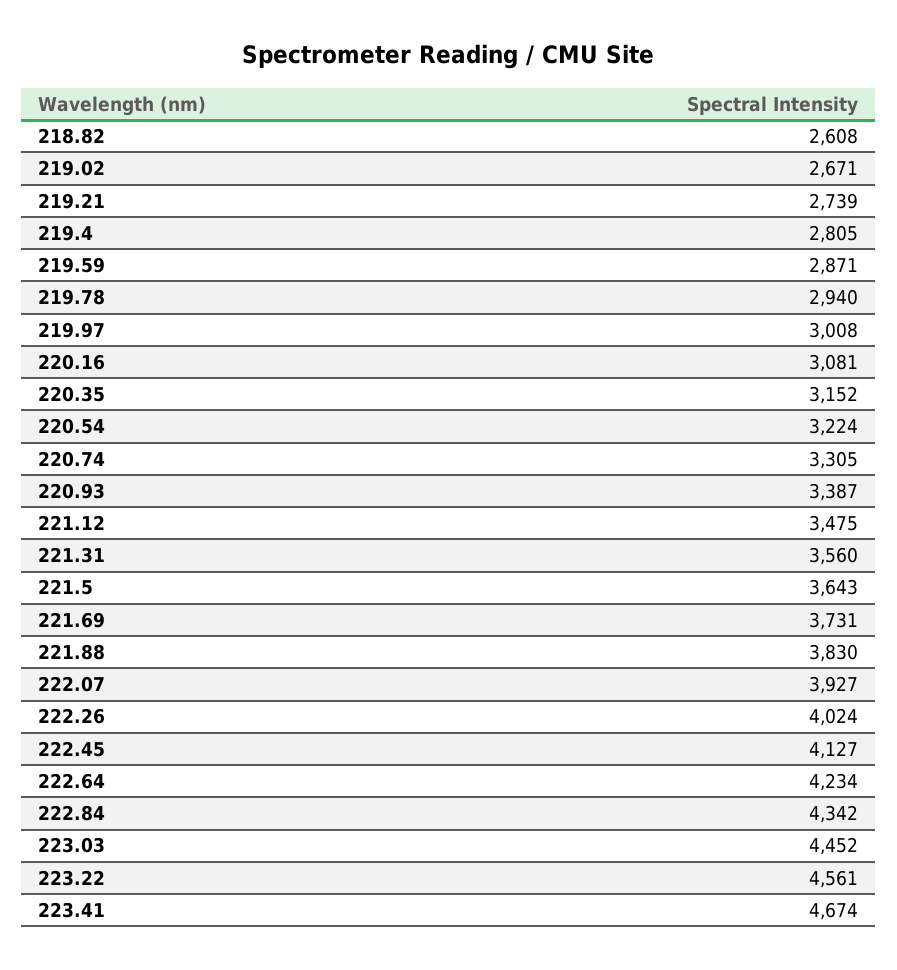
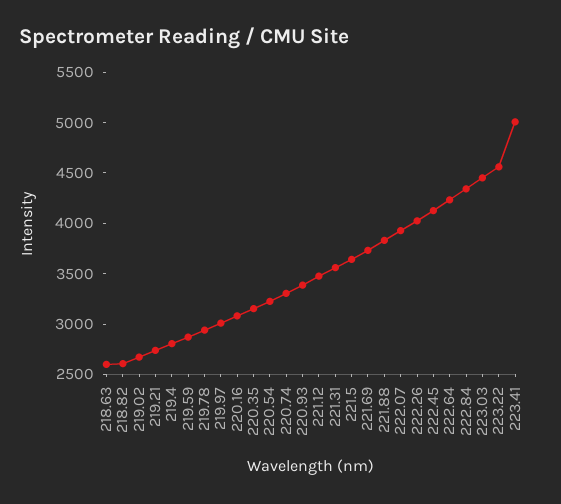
  {
    "218.82": 2608,
    "219.02": 2671,
    "219.21": 2739,
    "219.4": 2805,
    "219.59": 2871,
    "219.78": 2940,
    "219.97": 3008,
    "220.16": 3081,
    "220.35": 3152,
    "220.54": 3224,
    "220.74": 3305,
    "220.93": 3387,
    "221.12": 3475,
    "221.31": 3560,
    "221.5": 3643,
    "221.69": 3731,
    "221.88": 3830,
    "222.07": 3927,
    "222.26": 4024,
    "222.45": 4127,
    "222.64": 4234,
    "222.84": 4342,
    "223.03": 4452,
    "223.22": 4561,
-   "223.41": 4674
+   "223.41": 5000,
+   "218.63": 2600
  }

